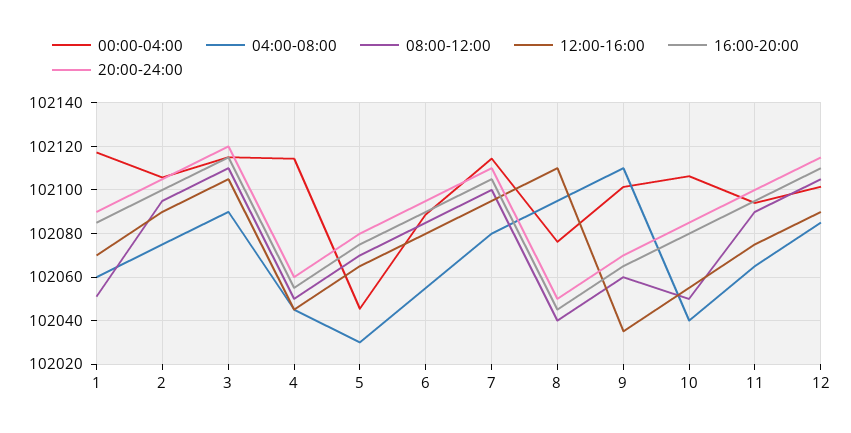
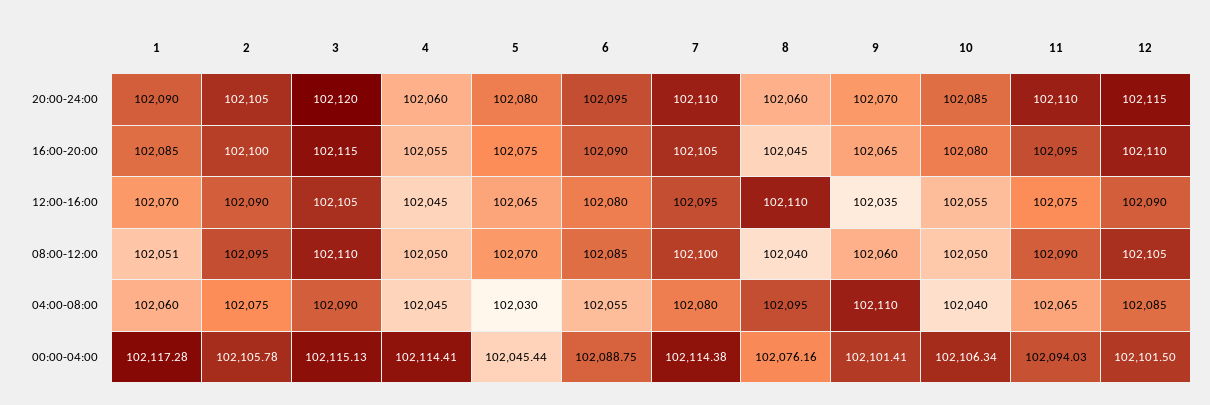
  {
    "00:00-04:00": {
      "1": 102117.28,
      "2": 102105.78,
      "3": 102115.13,
      "4": 102114.41,
      "5": 102045.44,
      "6": 102088.75,
      "7": 102114.38,
      "8": 102076.16,
      "9": 102101.41,
      "10": 102106.34,
      "11": 102094.03,
      "12": 102101.5
    },
    "04:00-08:00": {
      "1": 102060,
      "2": 102075,
      "3": 102090,
      "4": 102045,
      "5": 102030,
      "6": 102055,
      "7": 102080,
      "8": 102095,
      "9": 102110,
      "10": 102040,
      "11": 102065,
      "12": 102085
    },
    "08:00-12:00": {
      "1": 102051,
      "2": 102095,
      "3": 102110,
      "4": 102050,
      "5": 102070,
      "6": 102085,
      "7": 102100,
      "8": 102040,
      "9": 102060,
      "10": 102050,
      "11": 102090,
      "12": 102105
    },
    "12:00-16:00": {
      "1": 102070,
      "2": 102090,
      "3": 102105,
      "4": 102045,
      "5": 102065,
      "6": 102080,
      "7": 102095,
      "8": 102110,
      "9": 102035,
      "10": 102055,
      "11": 102075,
      "12": 102090
    },
    "16:00-20:00": {
      "1": 102085,
      "2": 102100,
      "3": 102115,
      "4": 102055,
      "5": 102075,
      "6": 102090,
      "7": 102105,
      "8": 102045,
      "9": 102065,
      "10": 102080,
      "11": 102095,
      "12": 102110
    },
    "20:00-24:00": {
      "1": 102090,
      "2": 102105,
      "3": 102120,
      "4": 102060,
      "5": 102080,
      "6": 102095,
      "7": 102110,
-     "8": 102050,
+     "8": 102060,
      "9": 102070,
      "10": 102085,
-     "11": 102100,
+     "11": 102110,
      "12": 102115
    }
  }

